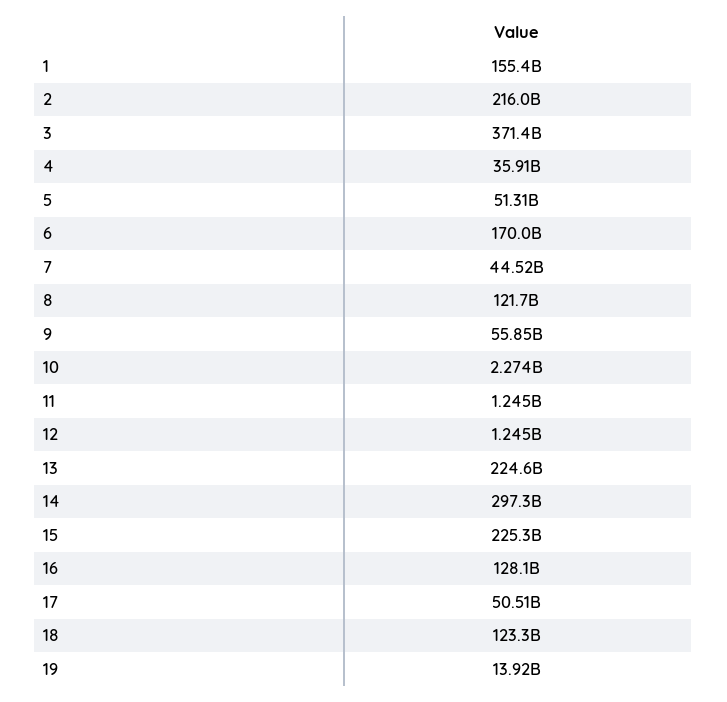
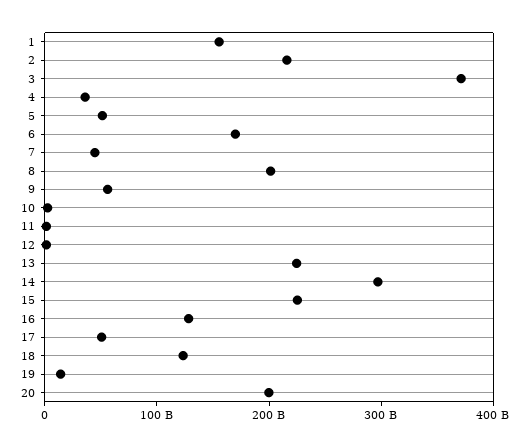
  {
    "1": 155400000000,
    "2": 216000000000,
    "3": 371400000000,
    "4": 35910000000,
    "5": 51310000000,
    "6": 170000000000,
    "7": 44520000000,
-   "8": 121700000000,
+   "8": 200000000000,
    "9": 55850000000,
    "10": 2274000000,
    "11": 1245000000,
    "12": 1245000000,
    "13": 224600000000,
    "14": 297300000000,
    "15": 225300000000,
    "16": 128100000000,
    "17": 50510000000,
    "18": 123300000000,
-   "19": 13920000000
+   "19": 13920000000,
+   "20": 200000000000
  }

